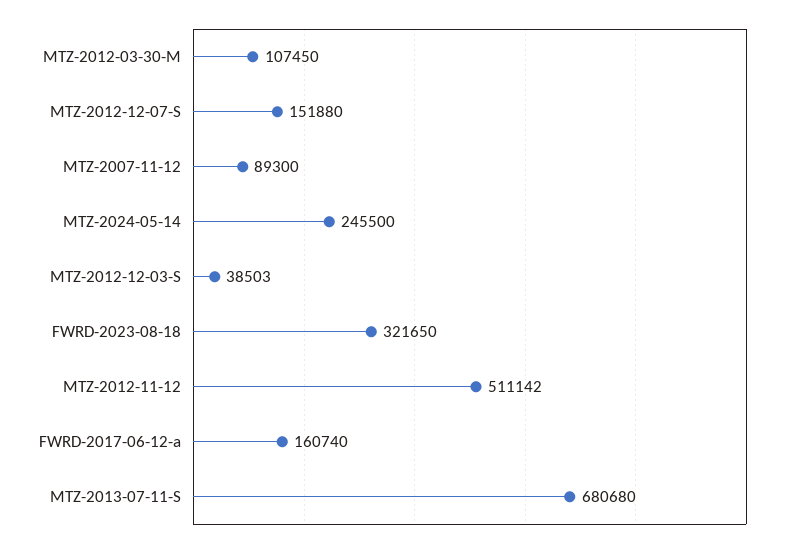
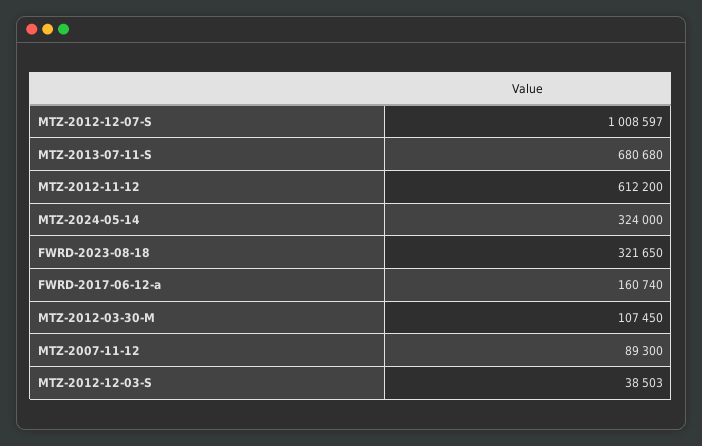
  {
    "MTZ-2012-03-30-M": 107450,
-   "MTZ-2012-12-07-S": 151880,
+   "MTZ-2012-12-07-S": 1008597,
    "MTZ-2007-11-12": 89300,
-   "MTZ-2024-05-14": 245500,
+   "MTZ-2024-05-14": 324000,
    "MTZ-2012-12-03-S": 38503,
    "FWRD-2023-08-18": 321650,
-   "MTZ-2012-11-12": 511142,
+   "MTZ-2012-11-12": 612200,
    "FWRD-2017-06-12-a": 160740,
    "MTZ-2013-07-11-S": 680680
  }

